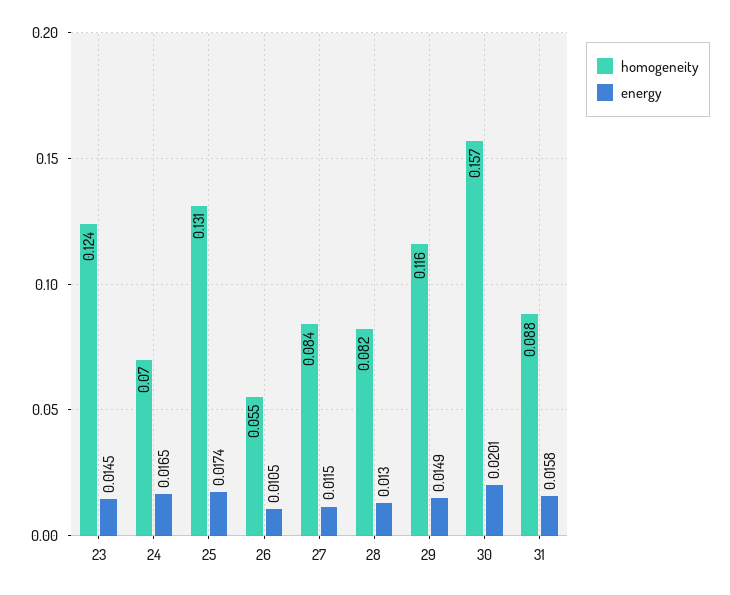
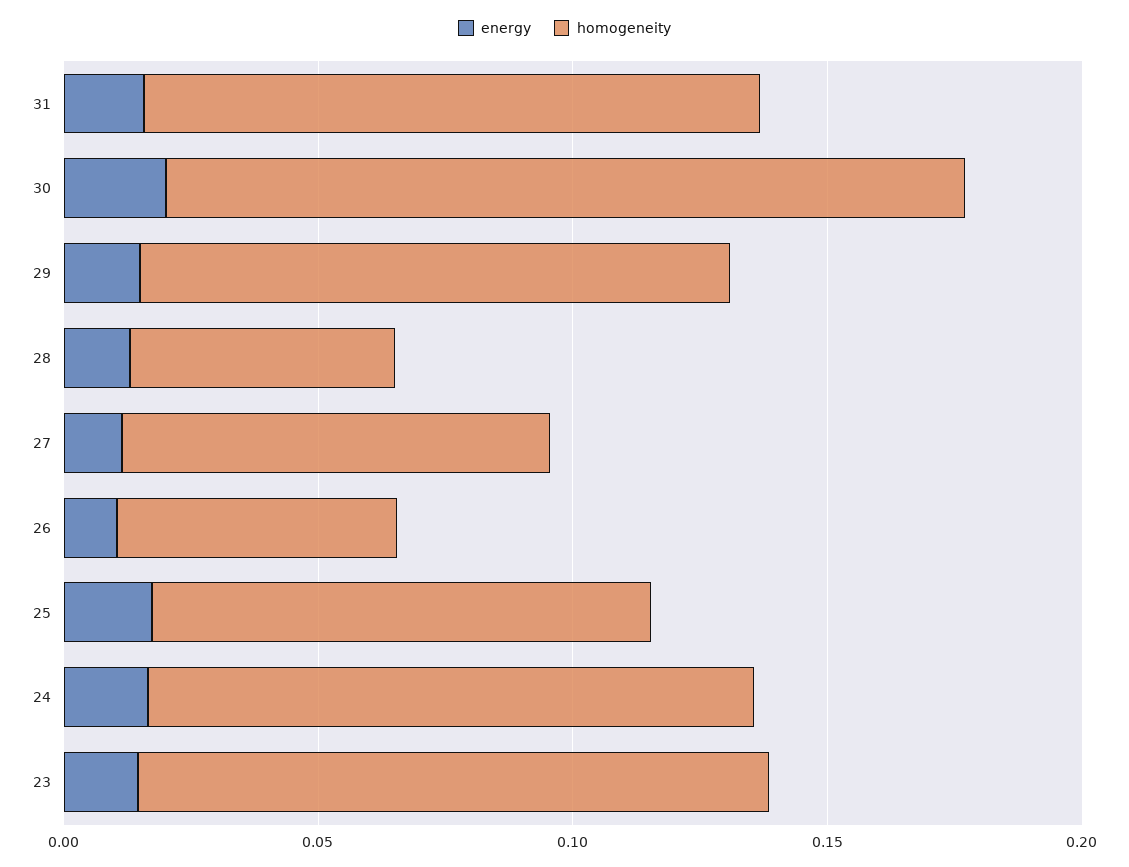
  {
    "homogeneity": {
      "23": 0.124,
-     "24": 0.07,
+     "24": 0.12,
-     "25": 0.131,
+     "25": 0.1,
      "26": 0.055,
      "27": 0.084,
-     "28": 0.082,
+     "28": 0.05,
      "29": 0.116,
      "30": 0.157,
-     "31": 0.088
+     "31": 0.12
    },
    "energy": {
      "23": 0.0145,
      "24": 0.0165,
      "25": 0.0174,
      "26": 0.0105,
      "27": 0.0115,
      "28": 0.013,
      "29": 0.0149,
      "30": 0.0201,
      "31": 0.0158
    }
  }

